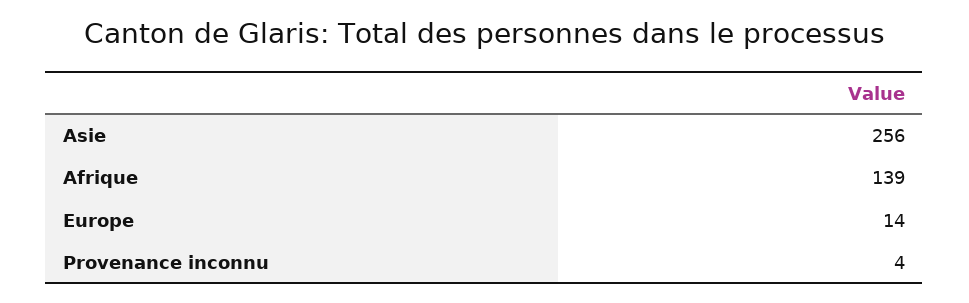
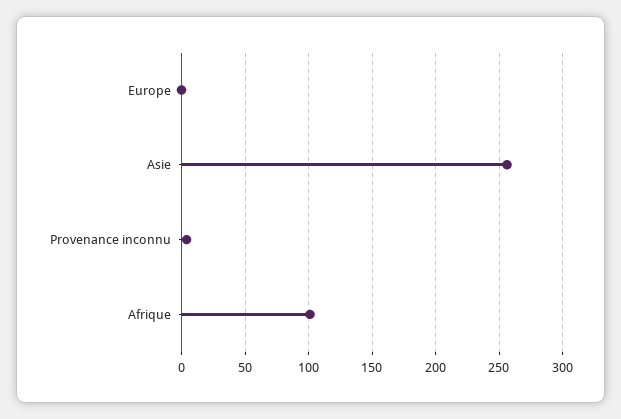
  {
    "Asie": 256,
-   "Afrique": 139,
+   "Afrique": 100,
-   "Europe": 14,
+   "Europe": 0,
    "Provenance inconnu": 4
  }

